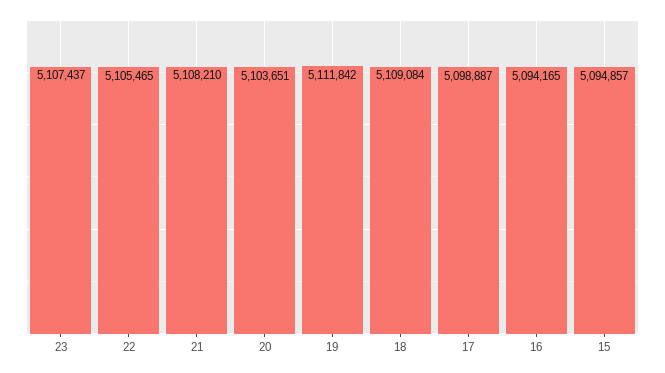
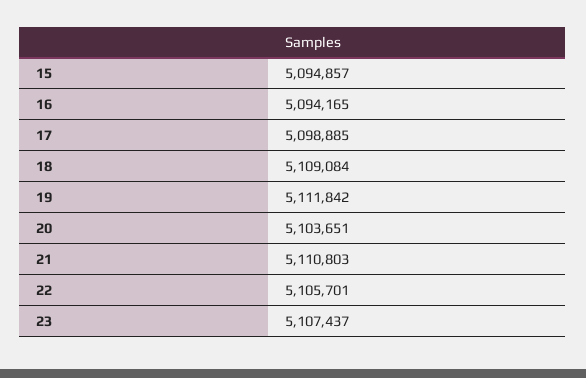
  {
    "23": 5107437,
-   "22": 5105465,
+   "22": 5105701,
-   "21": 5108210,
+   "21": 5110803,
    "20": 5103651,
    "19": 5111842,
    "18": 5109084,
-   "17": 5098887,
+   "17": 5098885,
    "16": 5094165,
    "15": 5094857
  }

